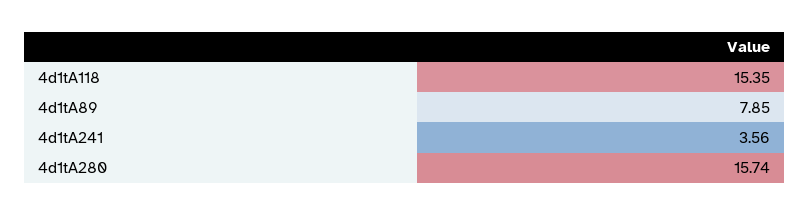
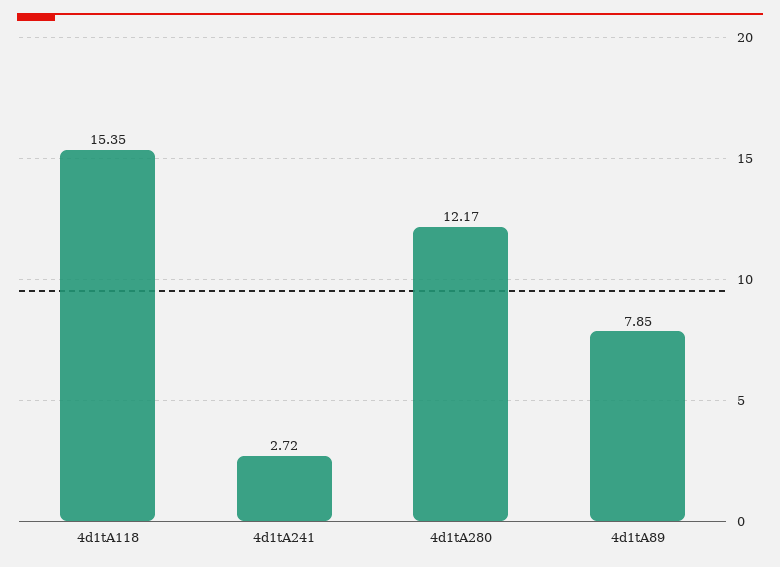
  {
    "4d1tA118": 15.35,
    "4d1tA89": 7.85,
-   "4d1tA241": 3.56,
+   "4d1tA241": 2.72,
-   "4d1tA280": 15.74
+   "4d1tA280": 12.17
  }

